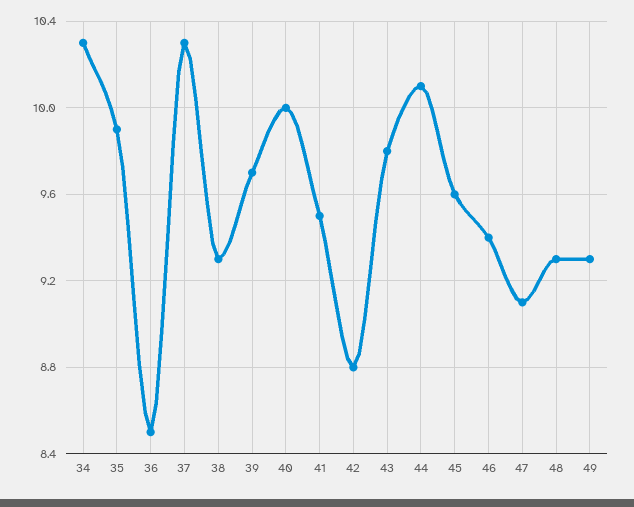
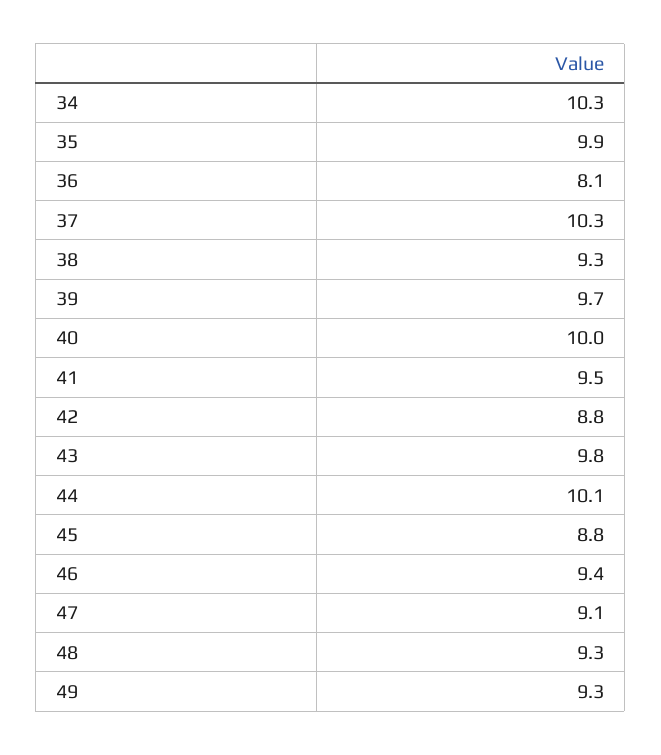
  {
    "34": 10.3,
    "35": 9.9,
-   "36": 8.5,
+   "36": 8.1,
    "37": 10.3,
    "38": 9.3,
    "39": 9.7,
    "40": 10,
    "41": 9.5,
    "42": 8.8,
    "43": 9.8,
    "44": 10.1,
-   "45": 9.6,
+   "45": 8.8,
    "46": 9.4,
    "47": 9.1,
    "48": 9.3,
    "49": 9.3
  }

